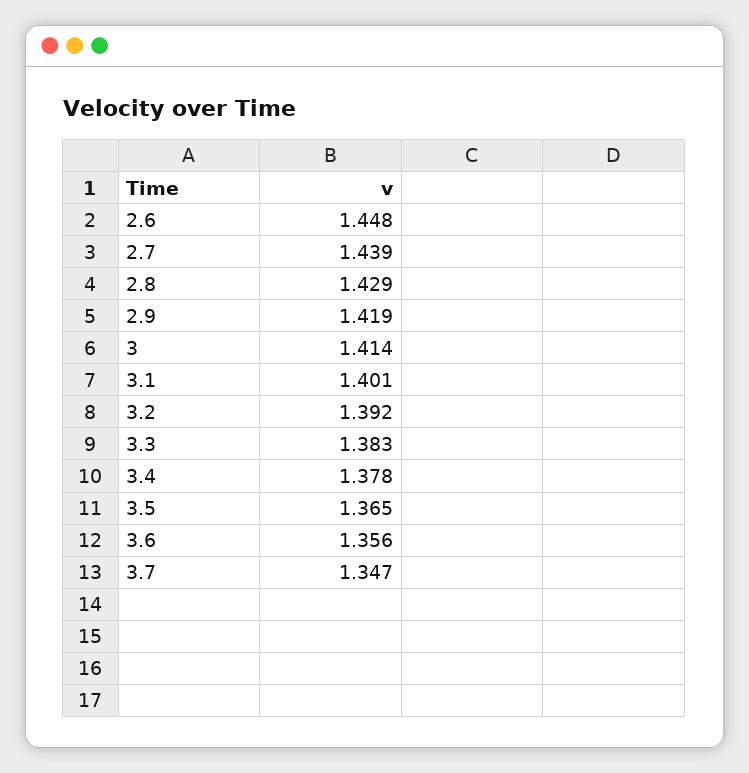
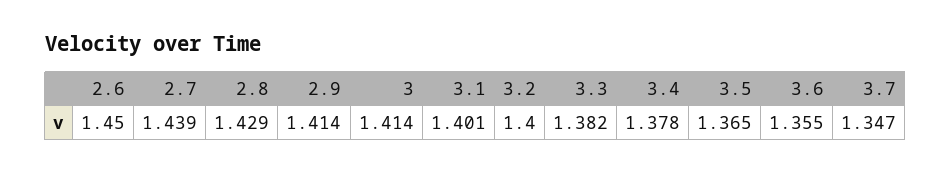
  {
-   "2.6": 1.448,
+   "2.6": 1.45,
    "2.7": 1.439,
    "2.8": 1.429,
-   "2.9": 1.419,
+   "2.9": 1.414,
    "3": 1.414,
    "3.1": 1.401,
-   "3.2": 1.392,
+   "3.2": 1.4,
-   "3.3": 1.383,
+   "3.3": 1.382,
    "3.4": 1.378,
    "3.5": 1.365,
-   "3.6": 1.356,
+   "3.6": 1.355,
    "3.7": 1.347
  }

